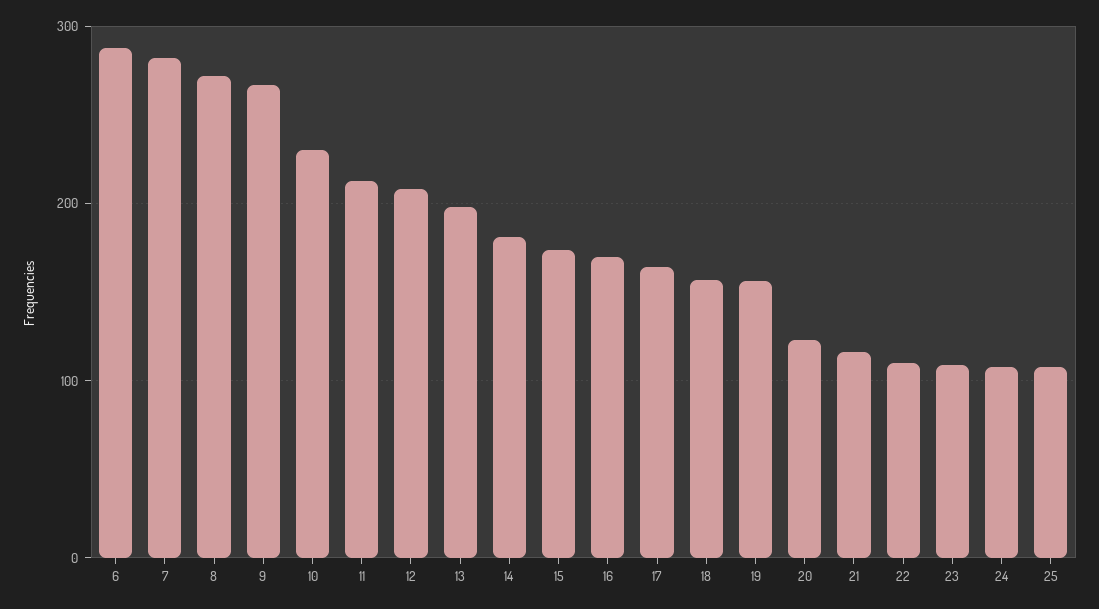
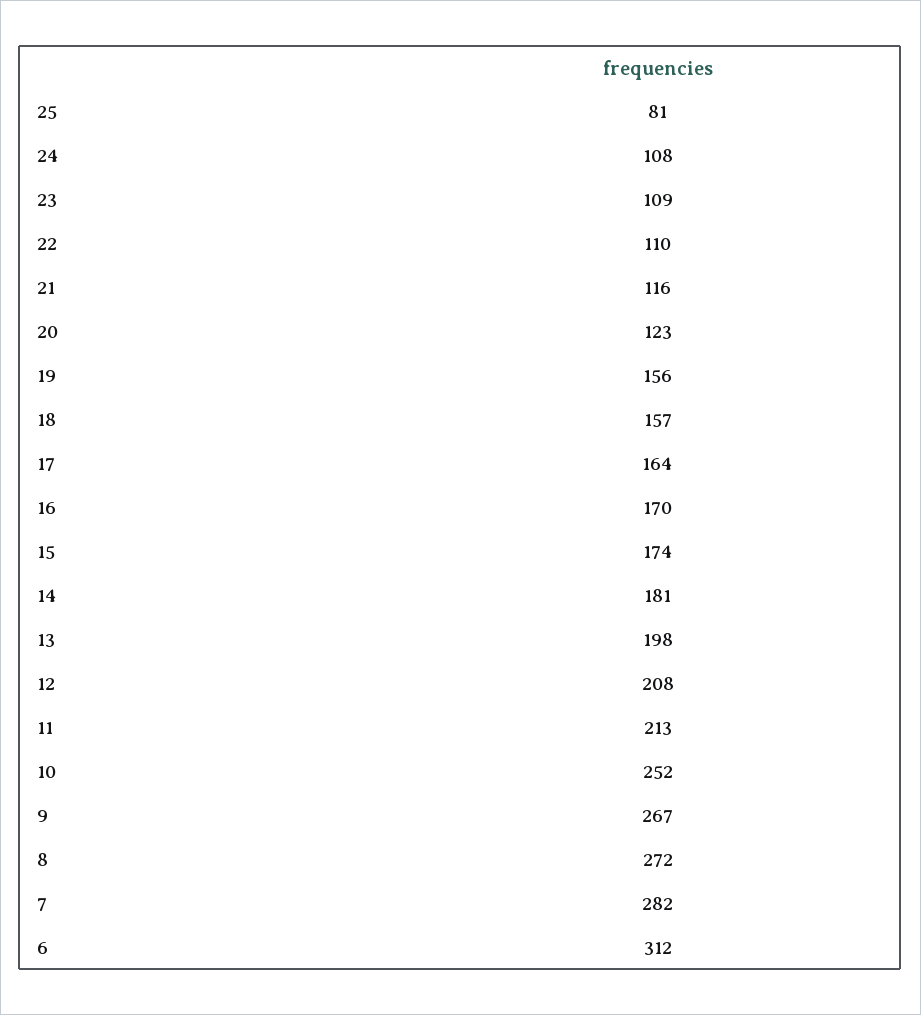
  {
-   "6": 290,
+   "6": 312,
    "7": 282,
    "8": 272,
    "9": 267,
-   "10": 230,
+   "10": 252,
    "11": 213,
    "12": 208,
    "13": 198,
    "14": 181,
    "15": 174,
    "16": 170,
    "17": 164,
    "18": 157,
    "19": 156,
    "20": 123,
    "21": 116,
    "22": 110,
    "23": 109,
    "24": 108,
-   "25": 110
+   "25": 81
  }

